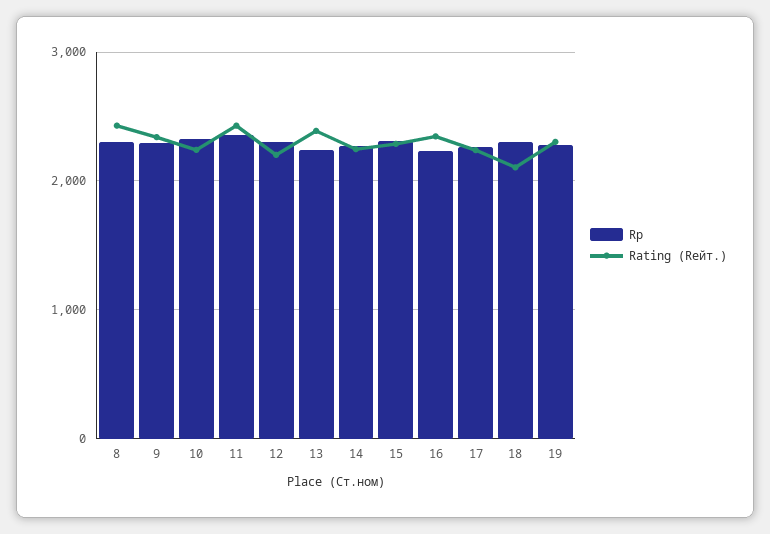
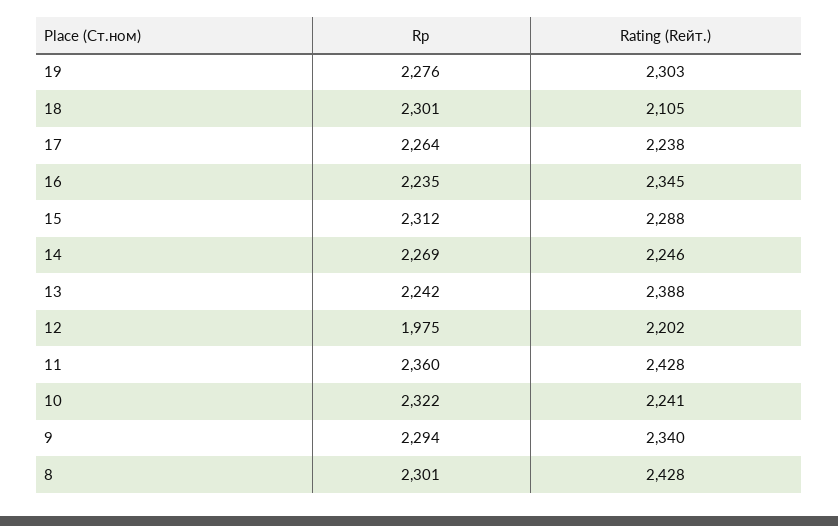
  {
    "Rp": {
      "8": 2301,
      "9": 2294,
      "10": 2322,
      "11": 2360,
-     "12": 2300,
+     "12": 1975,
      "13": 2242,
      "14": 2269,
      "15": 2312,
      "16": 2235,
      "17": 2264,
      "18": 2301,
      "19": 2276
    },
    "Rating (Rейт.)": {
      "8": 2428,
      "9": 2340,
      "10": 2241,
      "11": 2428,
      "12": 2202,
      "13": 2388,
      "14": 2246,
      "15": 2288,
      "16": 2345,
      "17": 2238,
      "18": 2105,
      "19": 2303
    }
  }

